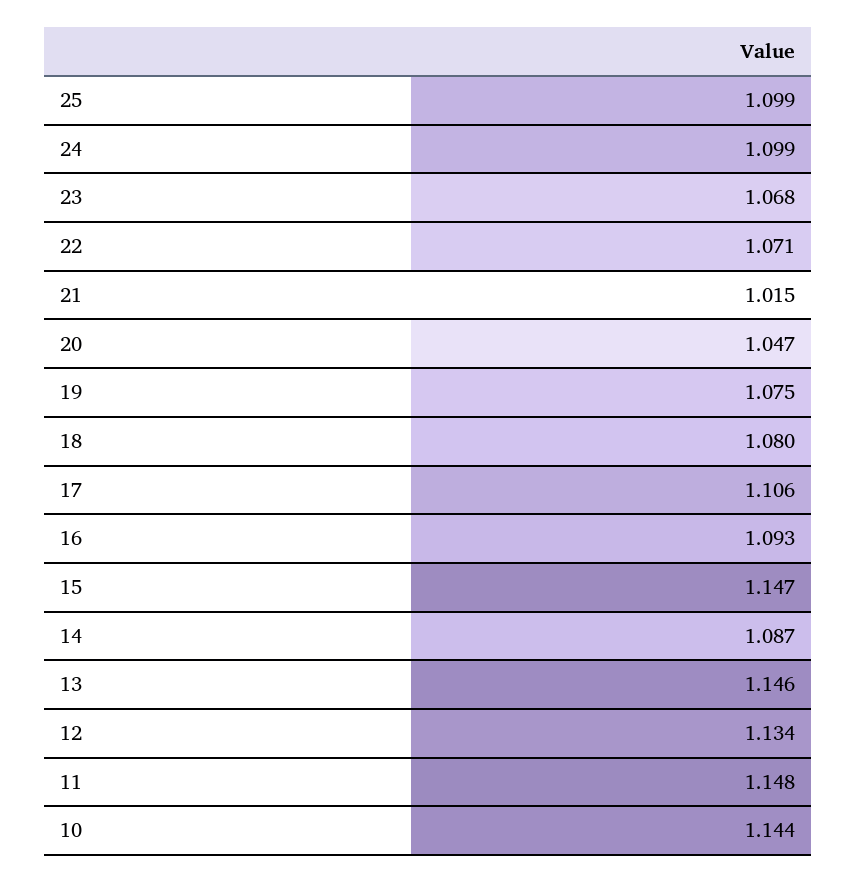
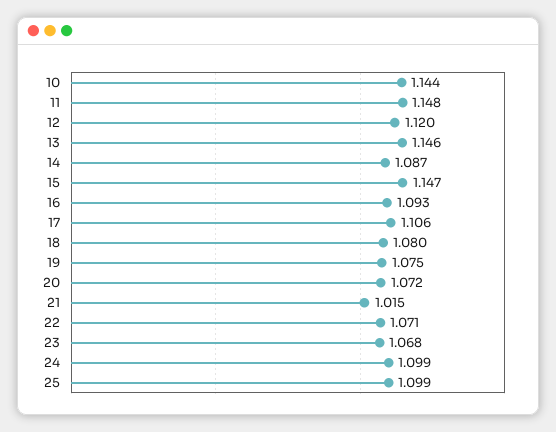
  {
    "25": 1.099,
    "24": 1.099,
    "23": 1.068,
    "22": 1.071,
    "21": 1.015,
-   "20": 1.047,
+   "20": 1.072,
    "19": 1.075,
    "18": 1.08,
    "17": 1.106,
    "16": 1.093,
    "15": 1.147,
    "14": 1.087,
    "13": 1.146,
-   "12": 1.134,
+   "12": 1.12,
    "11": 1.148,
    "10": 1.144
  }

